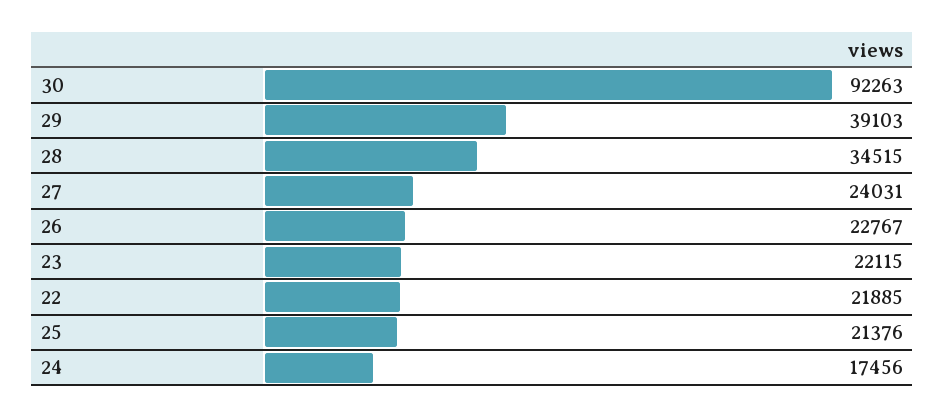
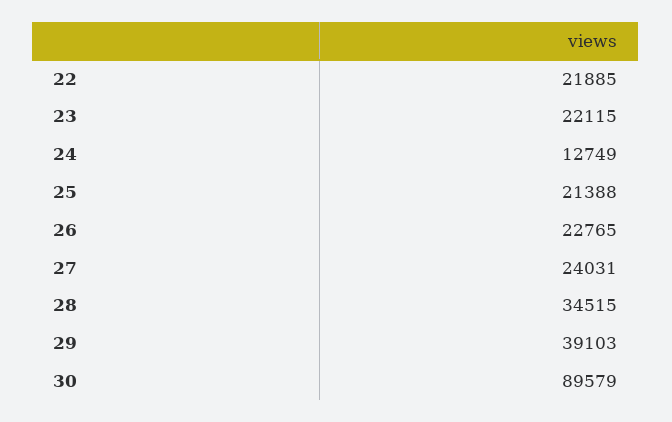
  {
-   "30": 92263,
+   "30": 89579,
    "29": 39103,
    "28": 34515,
    "27": 24031,
-   "26": 22767,
+   "26": 22765,
    "23": 22115,
    "22": 21885,
-   "25": 21376,
+   "25": 21388,
-   "24": 17456
+   "24": 12749
  }

